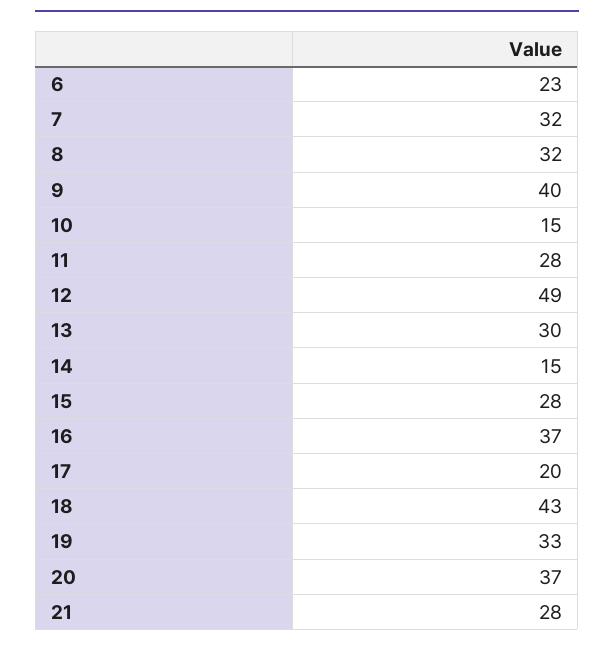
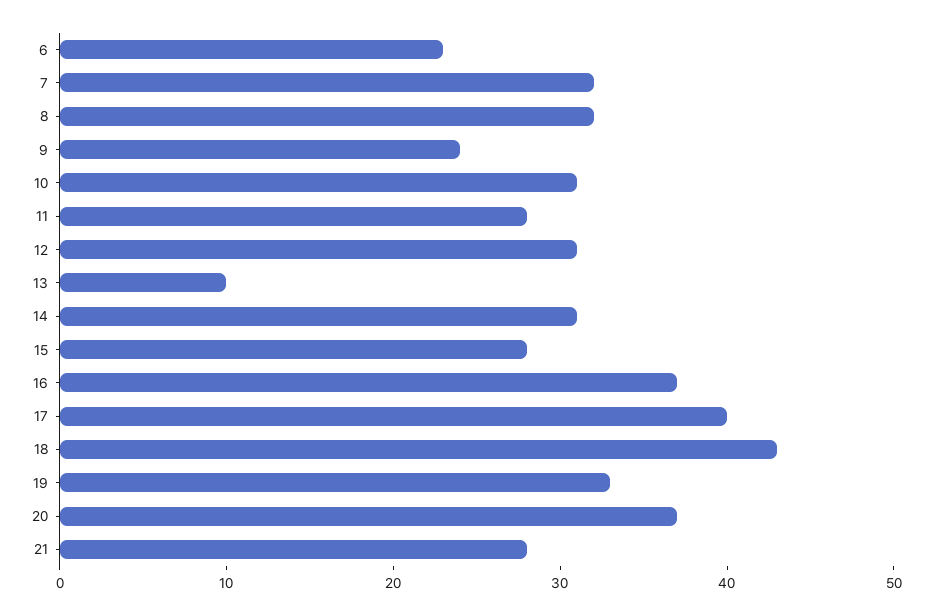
  {
    "6": 23,
    "7": 32,
    "8": 32,
-   "9": 40,
+   "9": 24,
-   "10": 15,
+   "10": 31,
    "11": 28,
-   "12": 49,
+   "12": 31,
-   "13": 30,
+   "13": 10,
-   "14": 15,
+   "14": 31,
    "15": 28,
    "16": 37,
-   "17": 20,
+   "17": 40,
    "18": 43,
    "19": 33,
    "20": 37,
    "21": 28
  }

